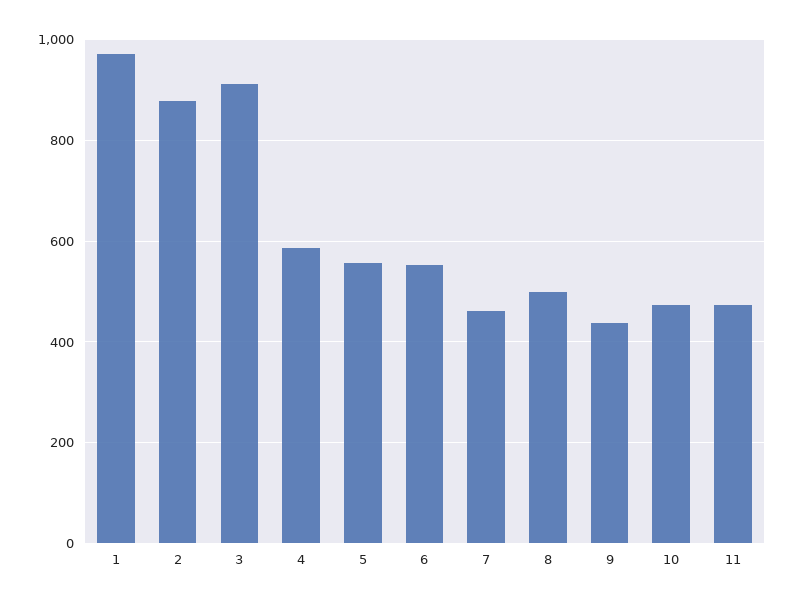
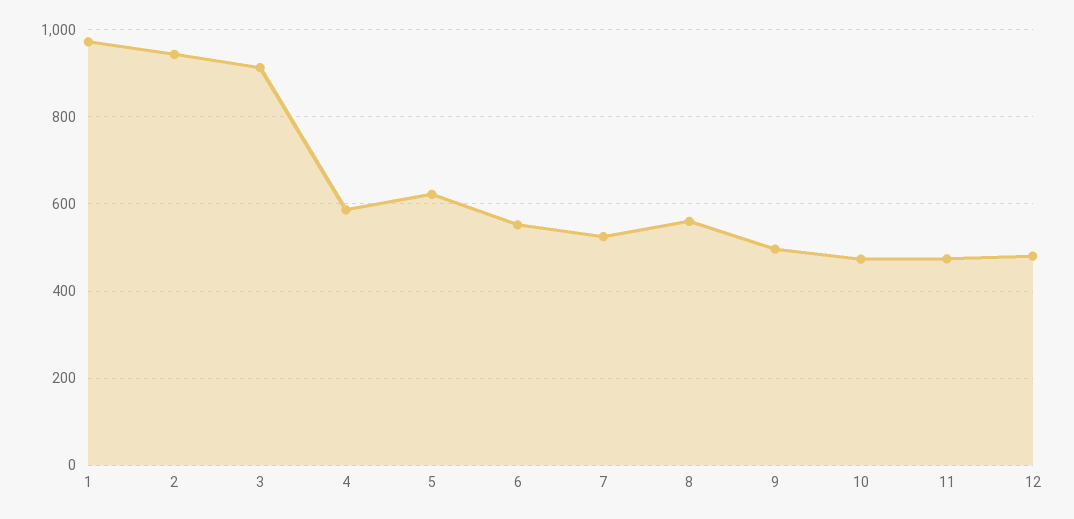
  {
    "1": 980,
-   "2": 880,
+   "2": 940,
    "3": 920,
    "4": 580,
-   "5": 560,
+   "5": 620,
    "6": 560,
-   "7": 460,
+   "7": 520,
-   "8": 500,
+   "8": 560,
-   "9": 440,
+   "9": 500,
    "10": 480,
-   "11": 480
+   "11": 480,
+   "12": 480
  }

